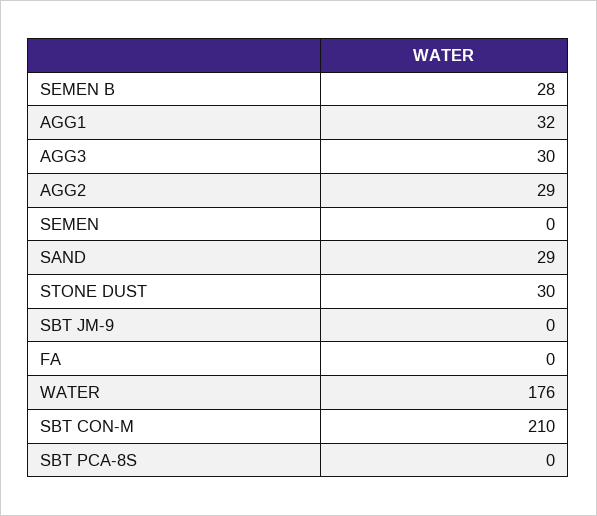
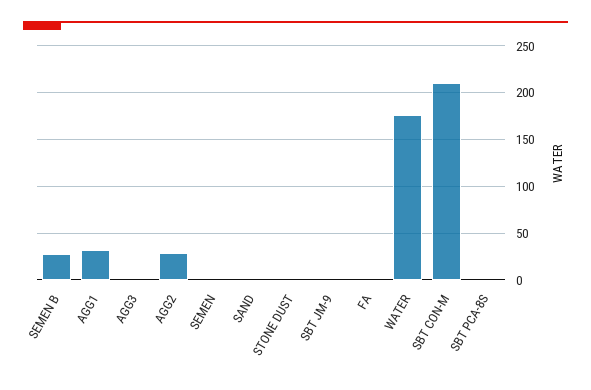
  {
    "SEMEN B": 28,
    "AGG1": 32,
-   "AGG3": 30,
+   "AGG3": 0,
    "AGG2": 29,
    "SEMEN": 0,
-   "SAND": 29,
+   "SAND": 0,
-   "STONE DUST": 30,
+   "STONE DUST": 0,
    "SBT JM-9": 0,
    "FA": 0,
    "WATER": 176,
    "SBT CON-M": 210,
    "SBT PCA-8S": 0
  }

